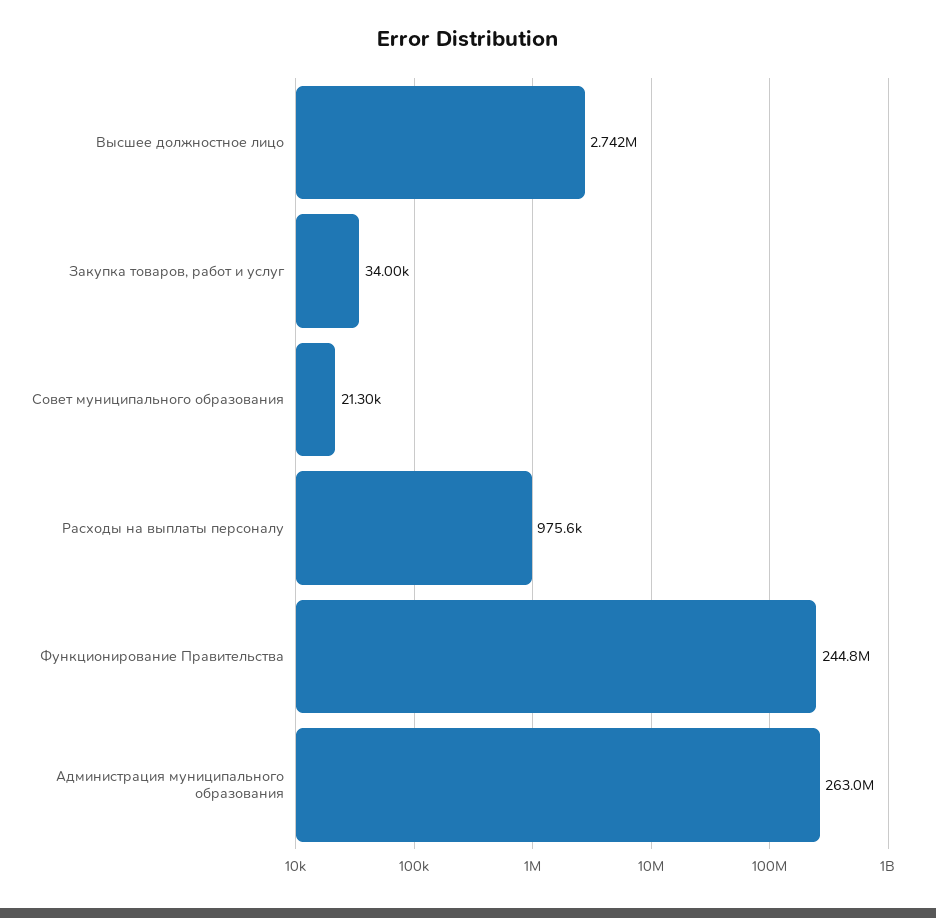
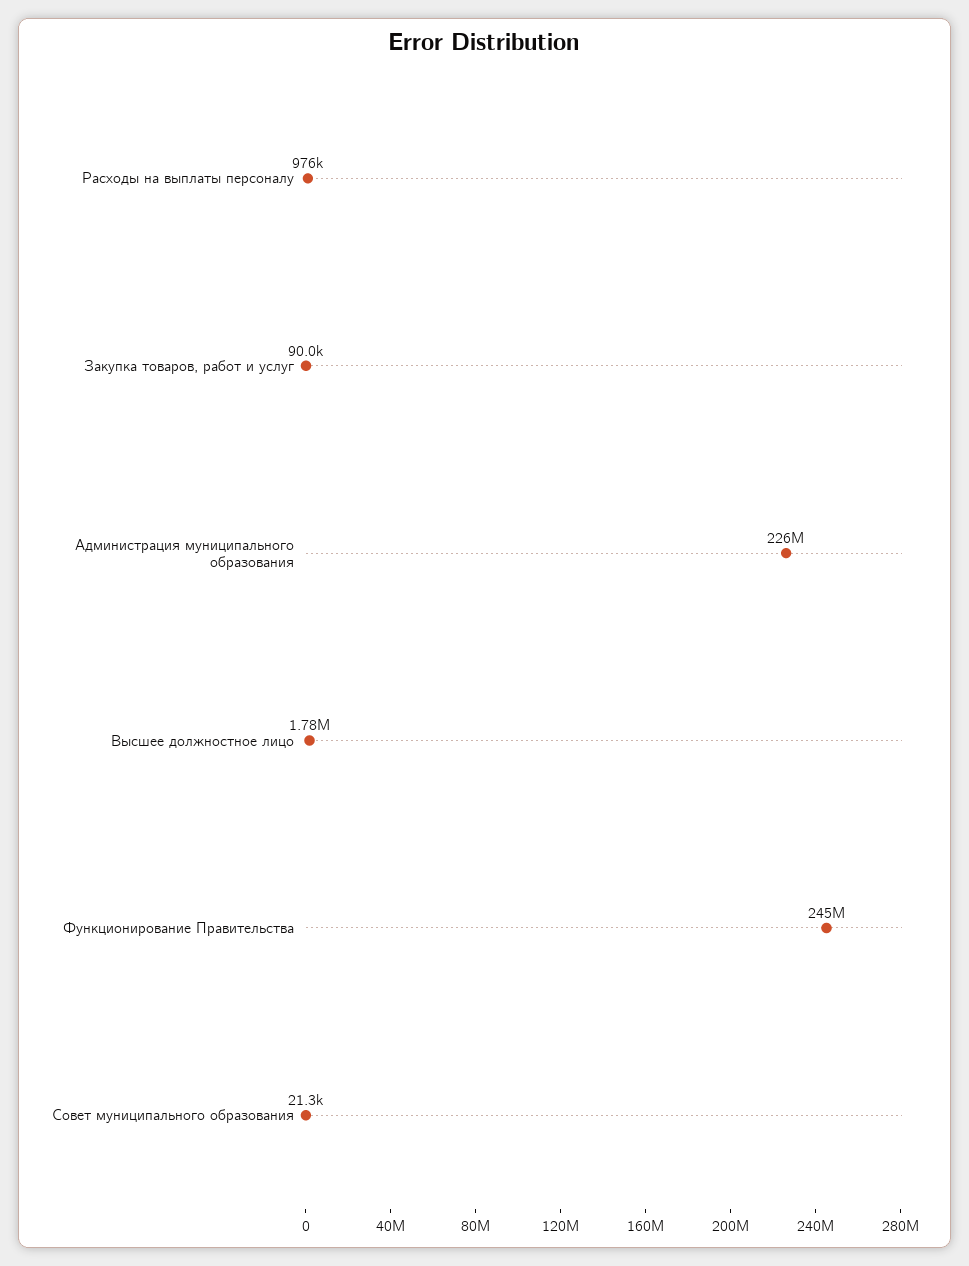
  {
-   "Высшее должностное лицо": 2742000,
+   "Высшее должностное лицо": 1780000,
-   "Закупка товаров, работ и услуг": 34000,
+   "Закупка товаров, работ и услуг": 90000,
    "Совет муниципального образования": 21300,
    "Расходы на выплаты персоналу": 975600,
    "Функционирование Правительства": 244800000,
-   "Администрация муниципального образования": 263000000
+   "Администрация муниципального образования": 226000000
  }

